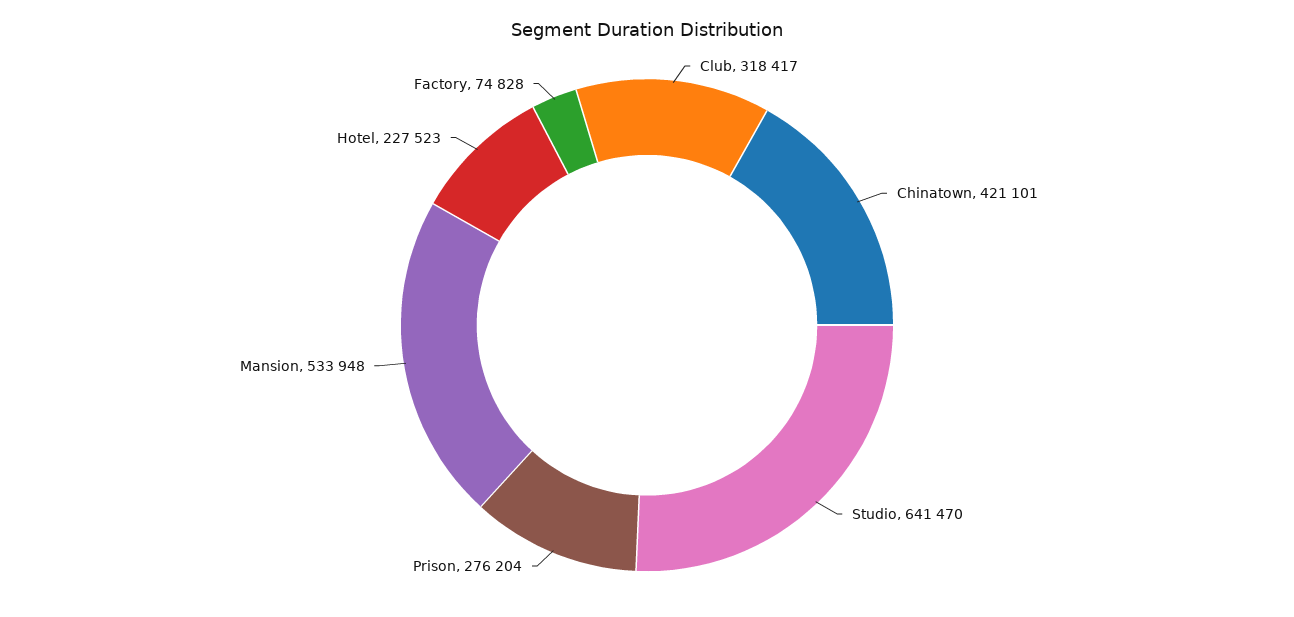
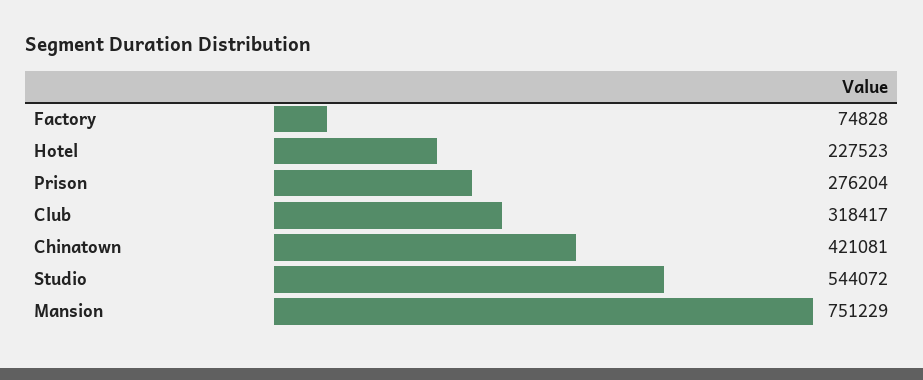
  {
    "Club": 318417,
-   "Chinatown": 421101,
+   "Chinatown": 421081,
-   "Studio": 641470,
+   "Studio": 544072,
    "Prison": 276204,
-   "Mansion": 533948,
+   "Mansion": 751229,
    "Hotel": 227523,
    "Factory": 74828
  }

